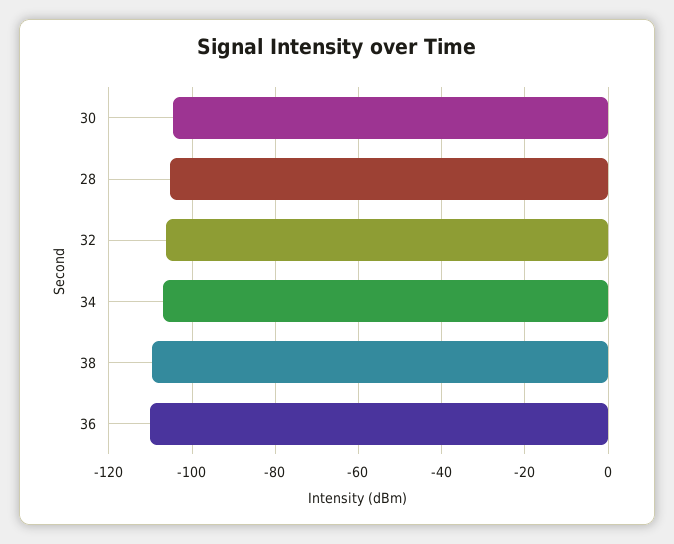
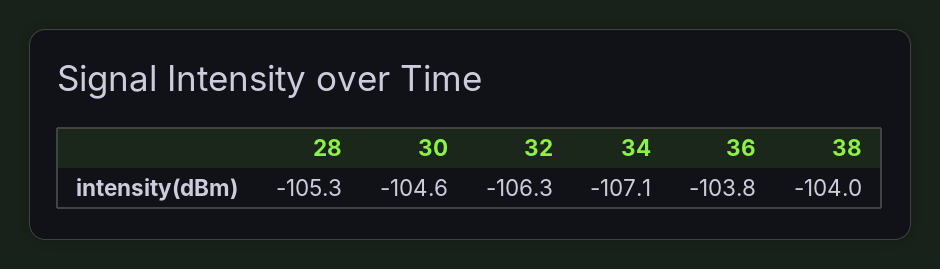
  {
    "30": -104.6,
    "28": -105.3,
    "32": -106.3,
    "34": -107.1,
-   "38": -110,
+   "38": -104,
-   "36": -110
+   "36": -103.8
  }

